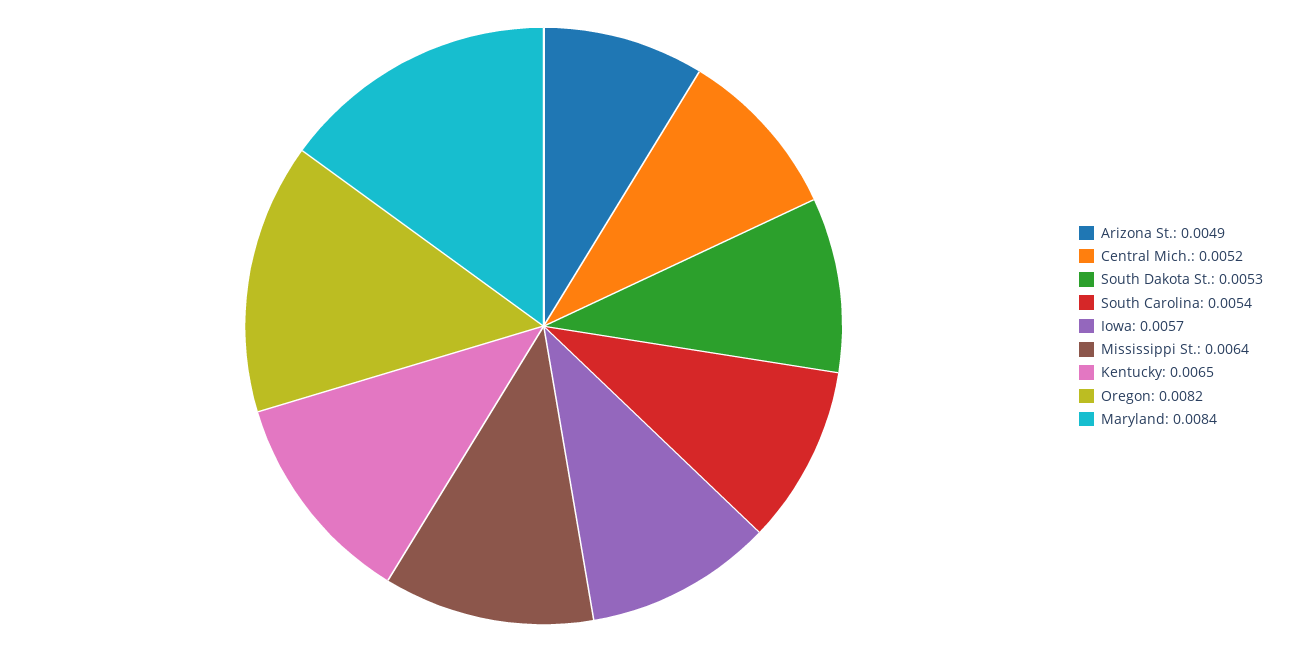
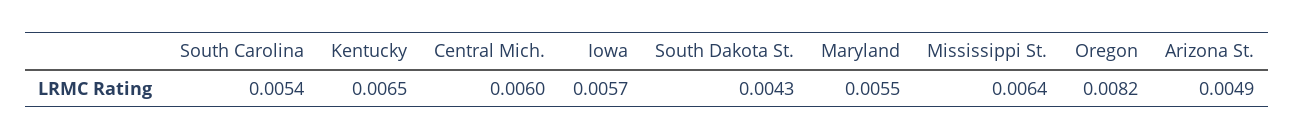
  {
    "Arizona St.": 0.0049,
-   "Central Mich.": 0.0052,
+   "Central Mich.": 0.006,
-   "South Dakota St.": 0.0053,
+   "South Dakota St.": 0.0043,
    "South Carolina": 0.0054,
    "Iowa": 0.0057,
    "Mississippi St.": 0.0064,
    "Kentucky": 0.0065,
    "Oregon": 0.0082,
-   "Maryland": 0.0084
+   "Maryland": 0.0055
  }

